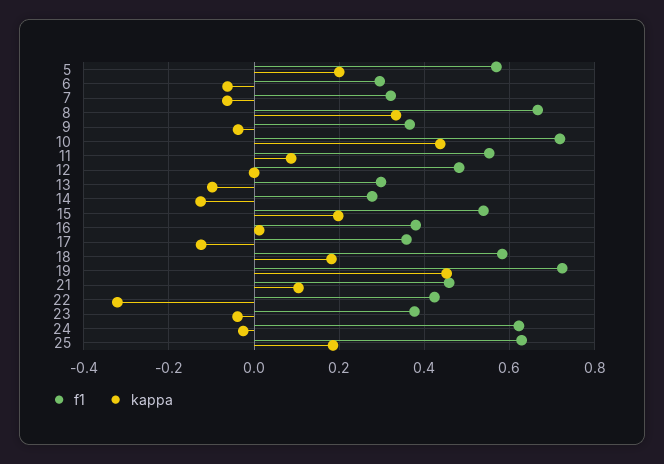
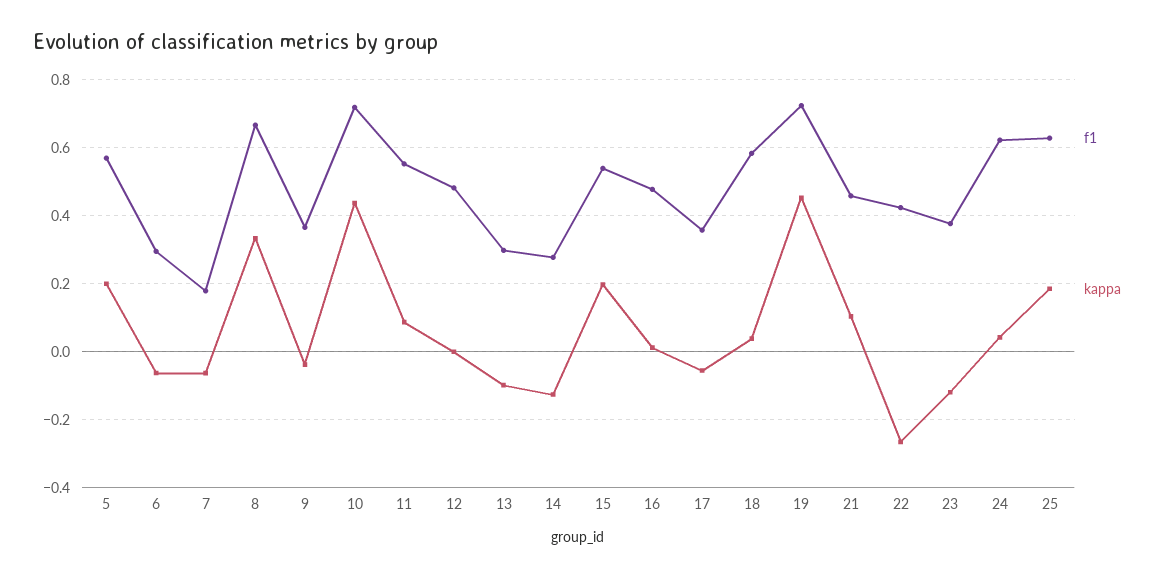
  {
    "f1": {
      "5": 0.56,
      "6": 0.3,
-     "7": 0.32,
+     "7": 0.18,
      "8": 0.66,
      "9": 0.36,
      "10": 0.72,
      "11": 0.56,
      "12": 0.48,
      "13": 0.3,
      "14": 0.28,
      "15": 0.54,
-     "16": 0.38,
+     "16": 0.48,
      "17": 0.36,
      "18": 0.58,
      "19": 0.72,
      "21": 0.46,
      "22": 0.42,
      "23": 0.38,
      "24": 0.62,
      "25": 0.62
    },
    "kappa": {
      "5": 0.2,
      "6": -0.06,
      "7": -0.06,
      "8": 0.34,
      "9": -0.04,
      "10": 0.44,
      "11": 0.08,
      "12": 0,
      "13": -0.1,
      "14": -0.12,
      "15": 0.2,
      "16": 0.02,
-     "17": -0.12,
+     "17": -0.06,
-     "18": 0.18,
+     "18": 0.04,
      "19": 0.46,
      "21": 0.1,
-     "22": -0.32,
+     "22": -0.26,
-     "23": -0.04,
+     "23": -0.12,
-     "24": -0.02,
+     "24": 0.04,
      "25": 0.18
    }
  }

